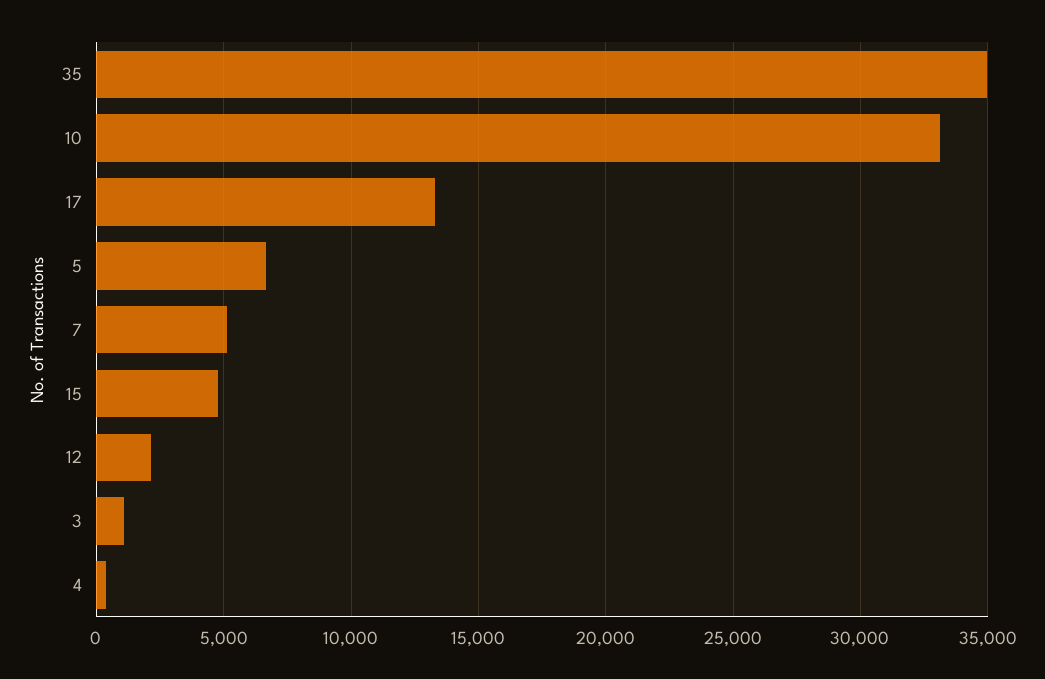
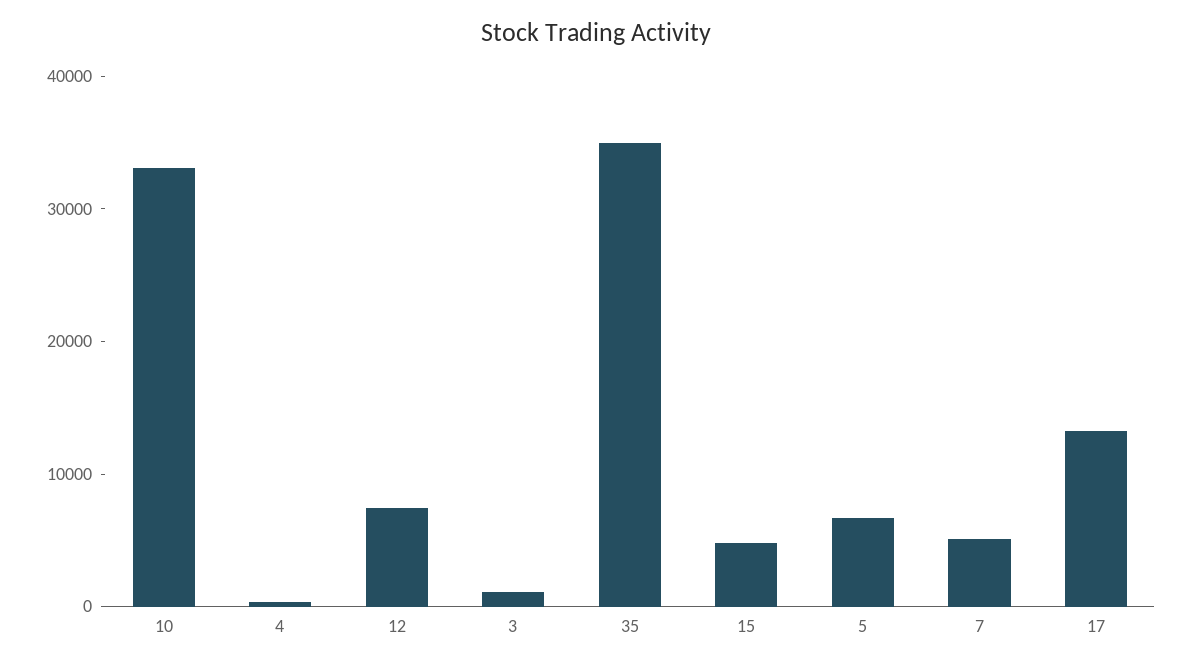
  {
    "35": 35000,
    "10": 33000,
    "17": 13500,
    "5": 6500,
    "7": 5000,
    "15": 5000,
-   "12": 2000,
+   "12": 8000,
    "3": 1000,
    "4": 500
  }

